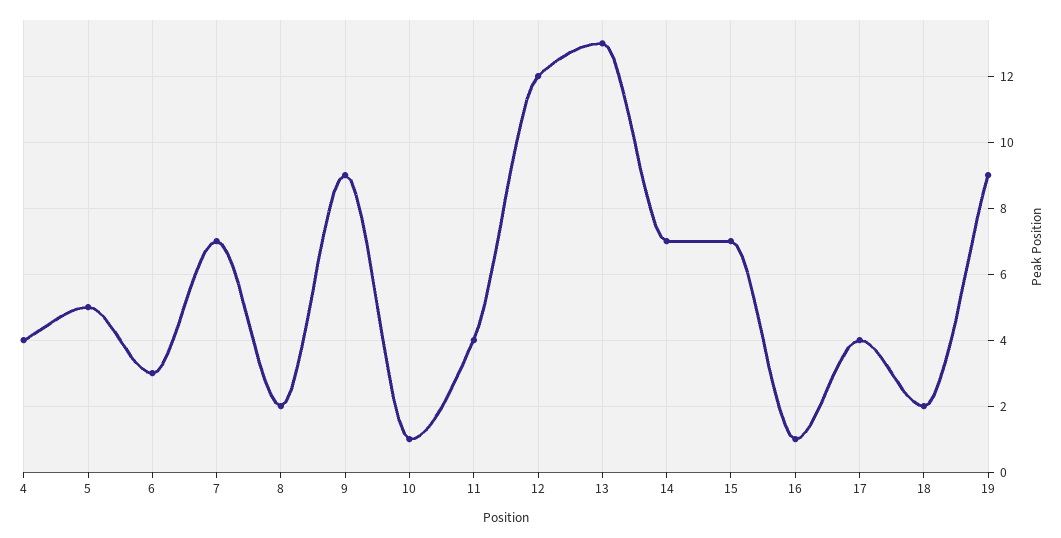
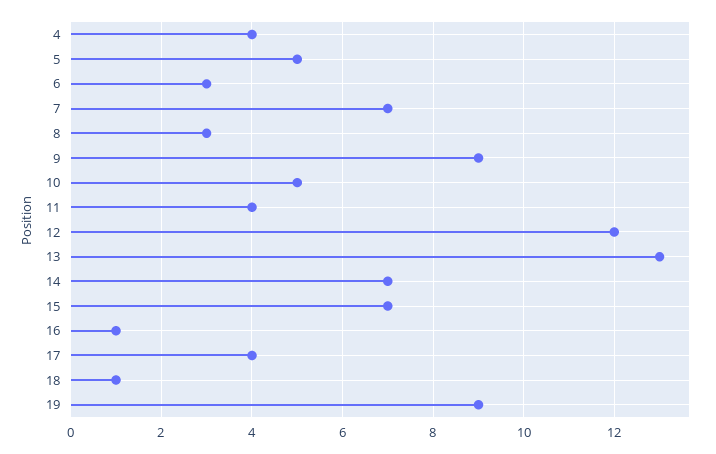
  {
    "4": 4,
    "5": 5,
    "6": 3,
    "7": 7,
-   "8": 2,
+   "8": 3,
    "9": 9,
-   "10": 1,
+   "10": 5,
    "11": 4,
    "12": 12,
    "13": 13,
    "14": 7,
    "15": 7,
    "16": 1,
    "17": 4,
-   "18": 2,
+   "18": 1,
    "19": 9
  }

